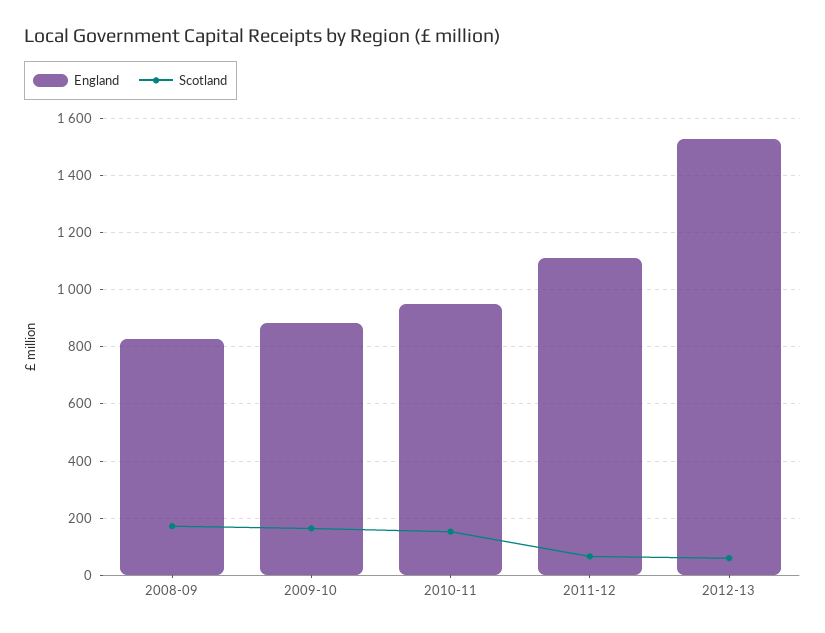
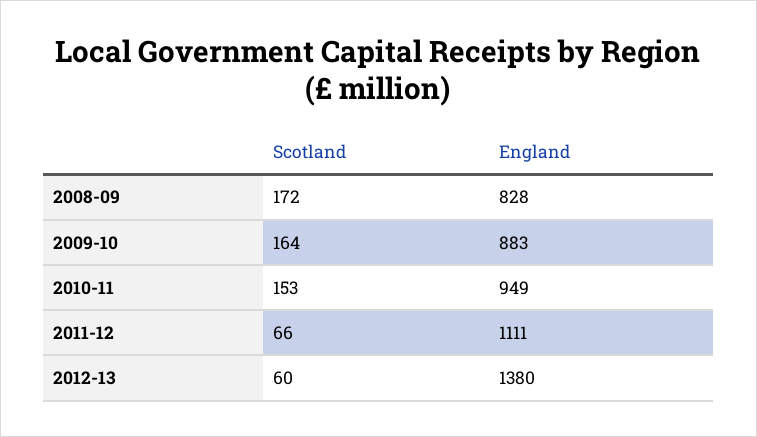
  {
    "England": {
      "2008-09": 828,
      "2009-10": 883,
      "2010-11": 949,
      "2011-12": 1111,
-     "2012-13": 1525
+     "2012-13": 1380
    },
    "Scotland": {
      "2008-09": 172,
      "2009-10": 164,
      "2010-11": 153,
      "2011-12": 66,
      "2012-13": 60
    }
  }

